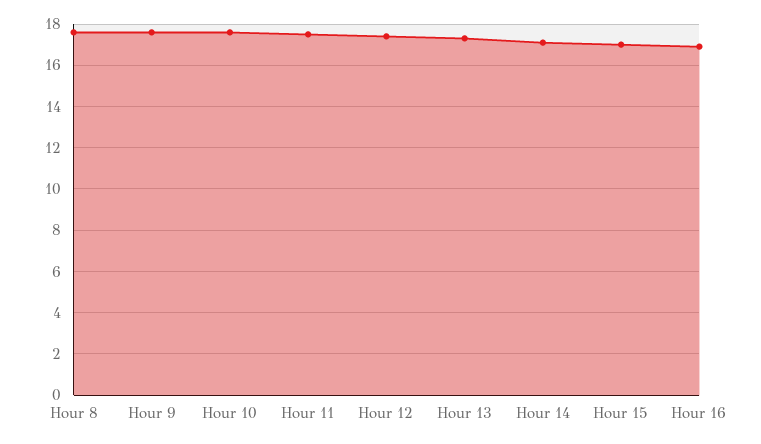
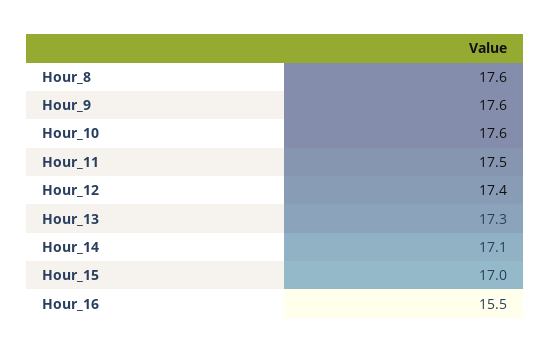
  {
    "Hour 8": 17.6,
    "Hour 9": 17.6,
    "Hour 10": 17.6,
    "Hour 11": 17.5,
    "Hour 12": 17.4,
    "Hour 13": 17.3,
    "Hour 14": 17.1,
    "Hour 15": 17,
-   "Hour 16": 17
+   "Hour 16": 15.5
  }

